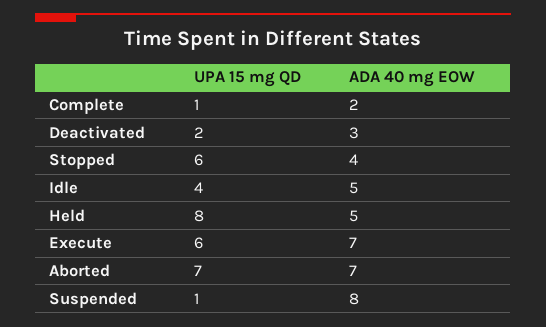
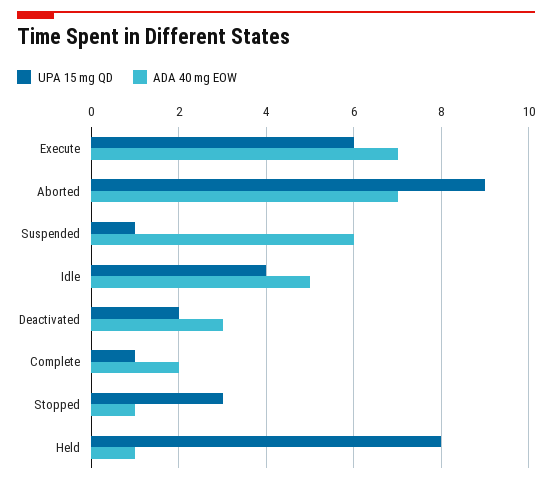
  {
    "UPA 15 mg QD": {
      "Complete": 1,
      "Deactivated": 2,
-     "Stopped": 6,
+     "Stopped": 3,
      "Idle": 4,
      "Held": 8,
      "Execute": 6,
-     "Aborted": 7,
+     "Aborted": 9,
      "Suspended": 1
    },
    "ADA 40 mg EOW": {
      "Complete": 2,
      "Deactivated": 3,
-     "Stopped": 4,
+     "Stopped": 1,
      "Idle": 5,
-     "Held": 5,
+     "Held": 1,
      "Execute": 7,
      "Aborted": 7,
-     "Suspended": 8
+     "Suspended": 6
    }
  }

